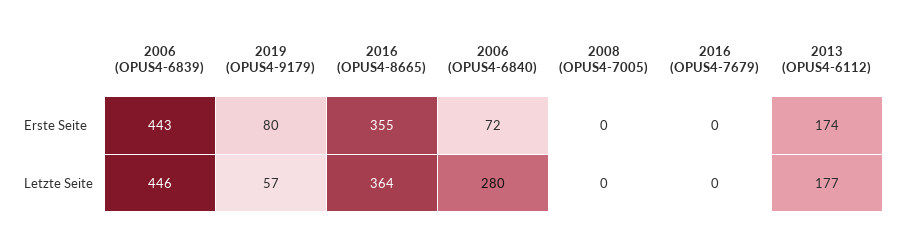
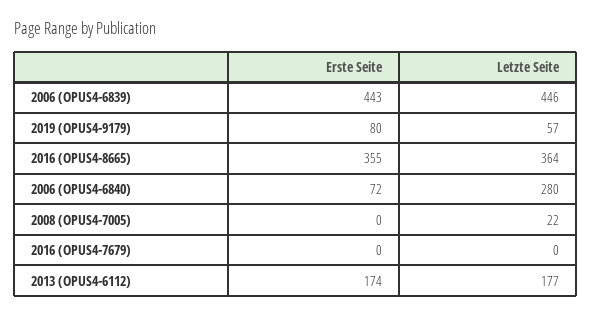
  {
    "2006 (OPUS4-6839)": {
      "Erste Seite": 443,
      "Letzte Seite": 446
    },
    "2019 (OPUS4-9179)": {
      "Erste Seite": 80,
      "Letzte Seite": 57
    },
    "2016 (OPUS4-8665)": {
      "Erste Seite": 355,
      "Letzte Seite": 364
    },
    "2006 (OPUS4-6840)": {
      "Erste Seite": 72,
      "Letzte Seite": 280
    },
    "2008 (OPUS4-7005)": {
      "Erste Seite": 0,
-     "Letzte Seite": 0
+     "Letzte Seite": 22
    },
    "2016 (OPUS4-7679)": {
      "Erste Seite": 0,
      "Letzte Seite": 0
    },
    "2013 (OPUS4-6112)": {
      "Erste Seite": 174,
      "Letzte Seite": 177
    }
  }

